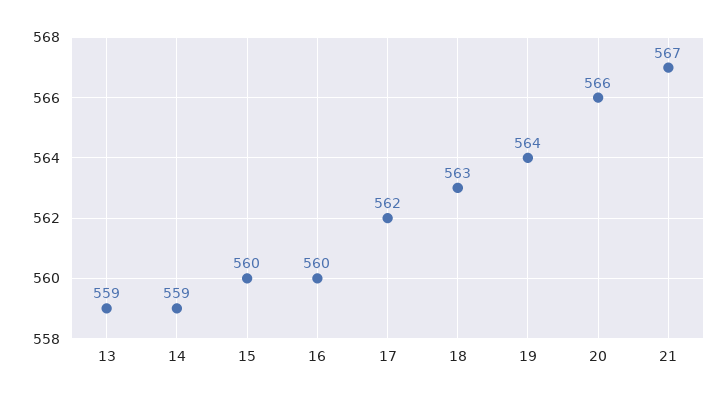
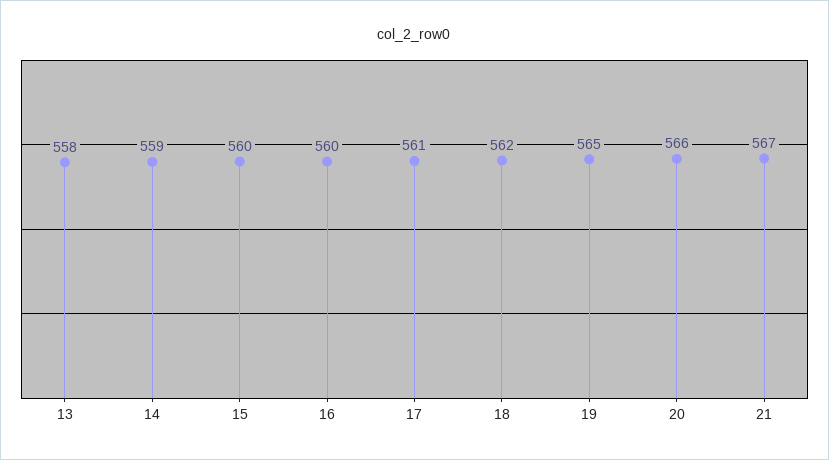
  {
-   "13": 559,
+   "13": 558,
    "14": 559,
    "15": 560,
    "16": 560,
-   "17": 562,
+   "17": 561,
-   "18": 563,
+   "18": 562,
-   "19": 564,
+   "19": 565,
    "20": 566,
    "21": 567
  }

